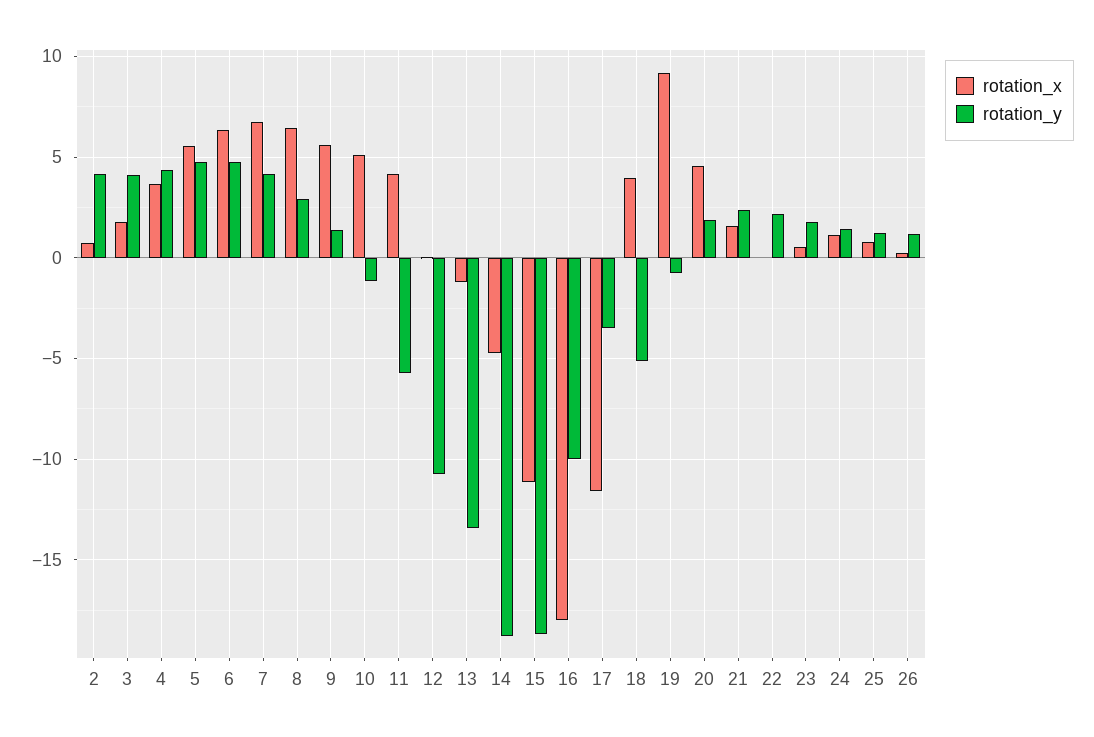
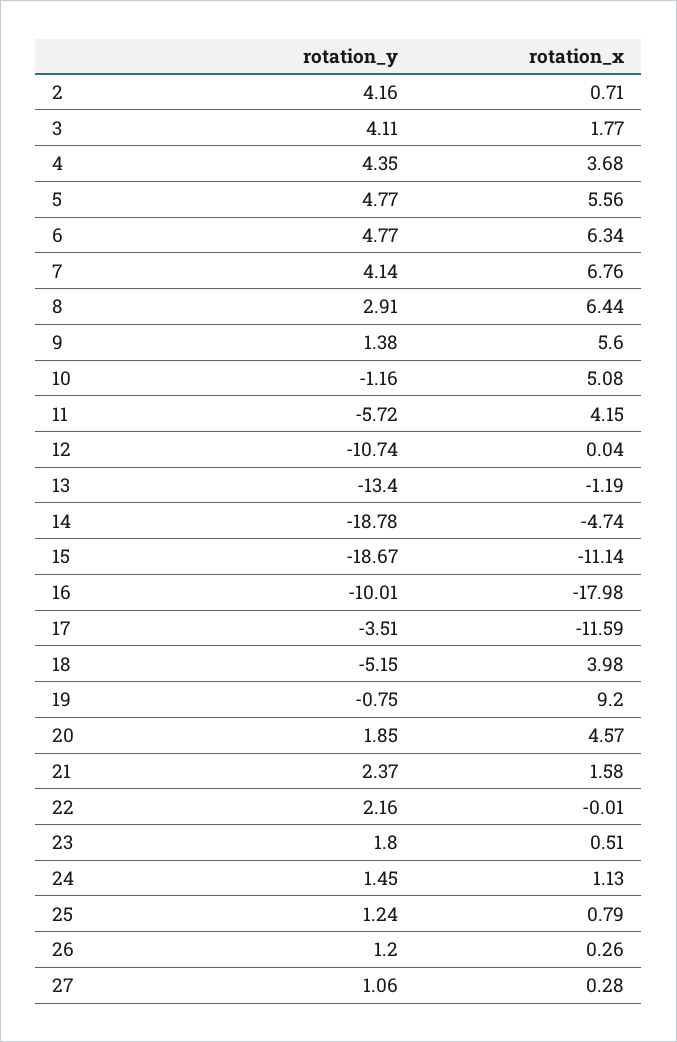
  {
    "rotation_x": {
      "2": 0.71,
      "3": 1.77,
      "4": 3.68,
      "5": 5.56,
      "6": 6.34,
      "7": 6.76,
      "8": 6.44,
      "9": 5.6,
      "10": 5.08,
      "11": 4.15,
      "12": 0.04,
      "13": -1.19,
      "14": -4.74,
      "15": -11.14,
      "16": -17.98,
      "17": -11.59,
      "18": 3.98,
      "19": 9.2,
      "20": 4.57,
      "21": 1.58,
      "22": -0.01,
      "23": 0.51,
      "24": 1.13,
      "25": 0.79,
-     "26": 0.26
+     "26": 0.26,
+     "27": 0.28
    },
    "rotation_y": {
      "2": 4.16,
      "3": 4.11,
      "4": 4.35,
      "5": 4.77,
      "6": 4.77,
      "7": 4.14,
      "8": 2.91,
      "9": 1.38,
      "10": -1.16,
      "11": -5.72,
      "12": -10.74,
      "13": -13.4,
      "14": -18.78,
      "15": -18.67,
      "16": -10.01,
      "17": -3.51,
      "18": -5.15,
      "19": -0.75,
      "20": 1.85,
      "21": 2.37,
      "22": 2.16,
      "23": 1.8,
      "24": 1.45,
      "25": 1.24,
-     "26": 1.2
+     "26": 1.2,
+     "27": 1.06
    }
  }

